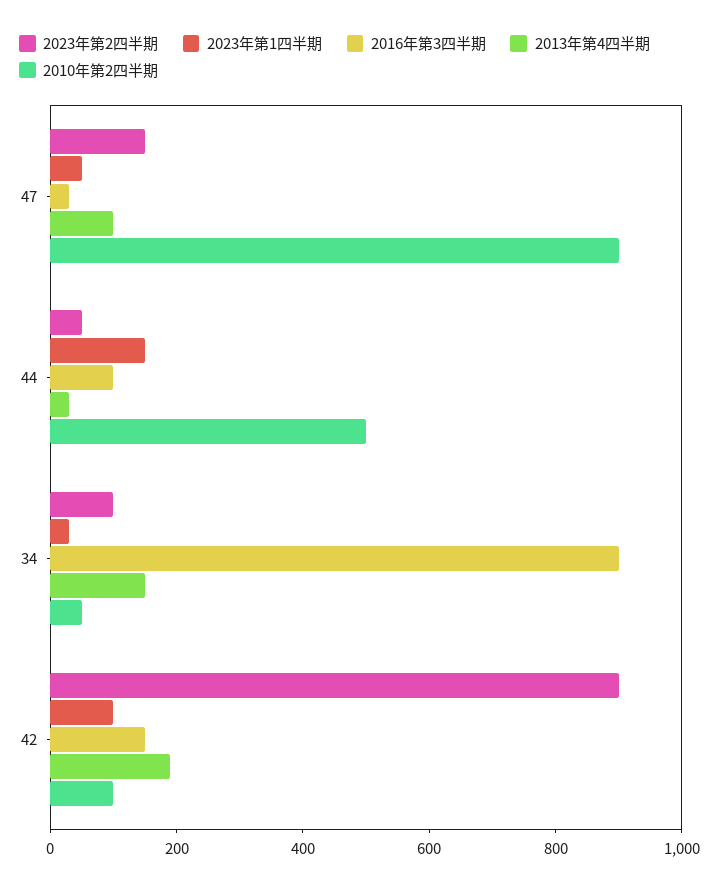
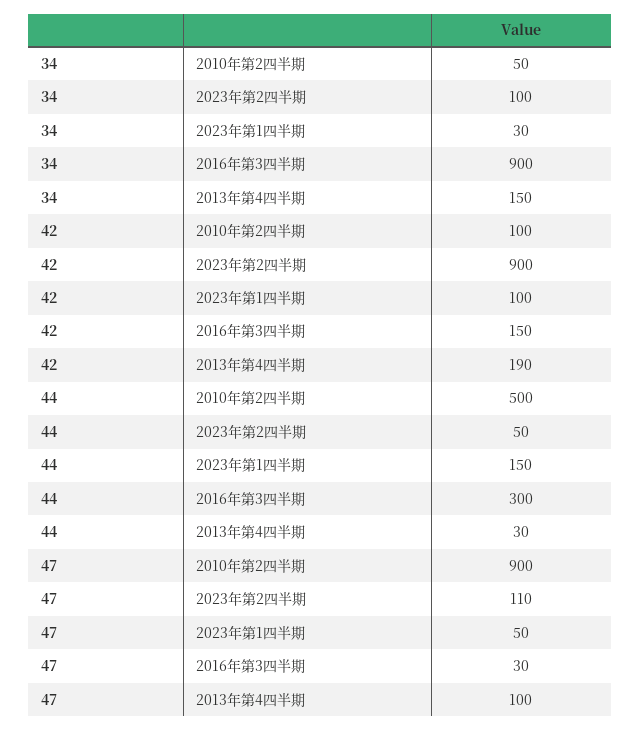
  {
    "2023年第2四半期": {
-     "47": 150,
+     "47": 110,
      "44": 50,
      "34": 100,
      "42": 900
    },
    "2023年第1四半期": {
      "47": 50,
      "44": 150,
      "34": 30,
      "42": 100
    },
    "2016年第3四半期": {
      "47": 30,
-     "44": 100,
+     "44": 300,
      "34": 900,
      "42": 150
    },
    "2013年第4四半期": {
      "47": 100,
      "44": 30,
      "34": 150,
      "42": 190
    },
    "2010年第2四半期": {
      "47": 900,
      "44": 500,
      "34": 50,
      "42": 100
    }
  }

